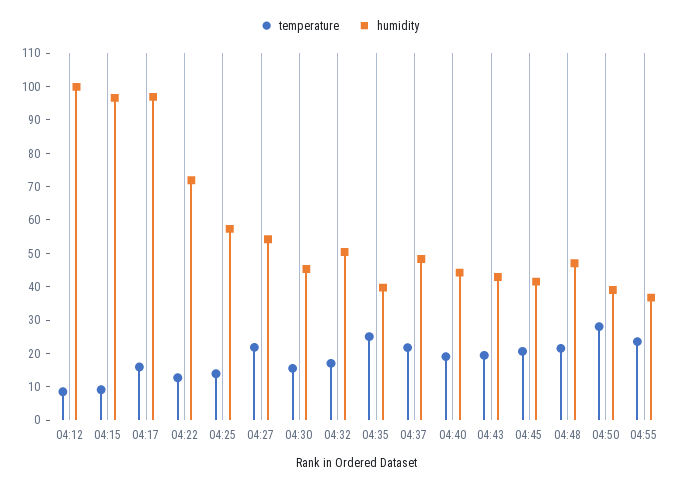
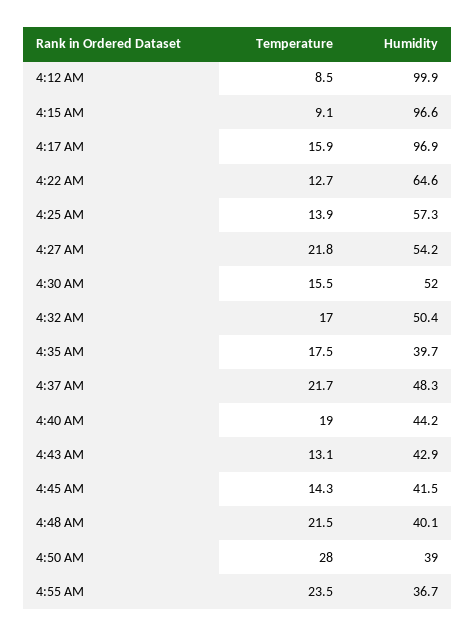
  {
    "temperature": {
      "04:12": 8.5,
      "04:15": 9.1,
      "04:17": 15.9,
      "04:22": 12.7,
      "04:25": 13.9,
      "04:27": 21.8,
      "04:30": 15.5,
      "04:32": 17,
-     "04:35": 25,
+     "04:35": 17.5,
      "04:37": 21.7,
      "04:40": 19,
-     "04:43": 20,
+     "04:43": 13.1,
-     "04:45": 20,
+     "04:45": 14.3,
      "04:48": 21.5,
      "04:50": 28,
      "04:55": 23.5
    },
    "humidity": {
      "04:12": 99.9,
      "04:15": 96.6,
      "04:17": 96.9,
-     "04:22": 72.5,
+     "04:22": 64.6,
      "04:25": 57.3,
      "04:27": 54.2,
-     "04:30": 45,
+     "04:30": 52,
      "04:32": 50.4,
      "04:35": 39.7,
      "04:37": 48.3,
      "04:40": 44.2,
      "04:43": 42.9,
      "04:45": 41.5,
-     "04:48": 47.5,
+     "04:48": 40.1,
      "04:50": 39,
      "04:55": 36.7
    }
  }

